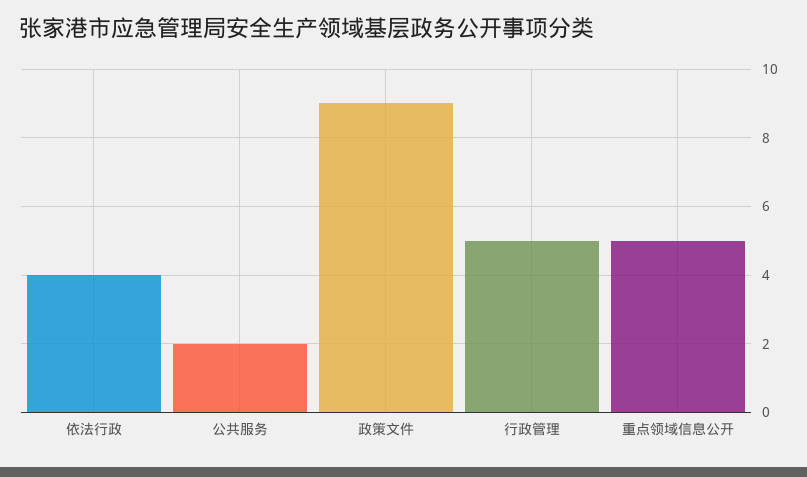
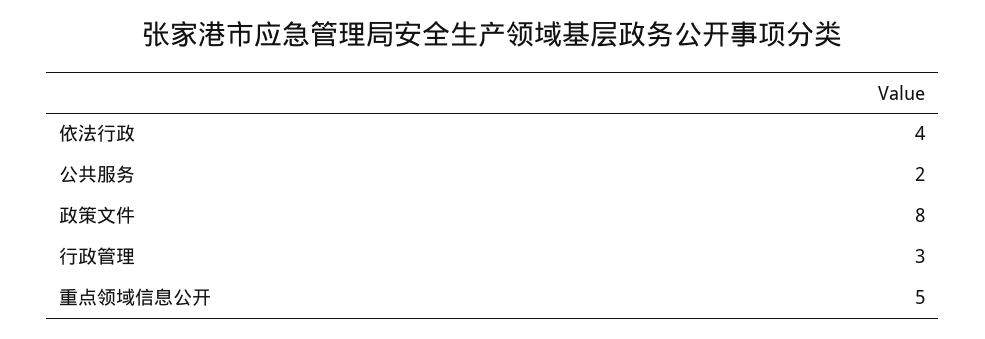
  {
    "依法行政": 4,
    "公共服务": 2,
-   "政策文件": 9,
+   "政策文件": 8,
-   "行政管理": 5,
+   "行政管理": 3,
    "重点领域信息公开": 5
  }

